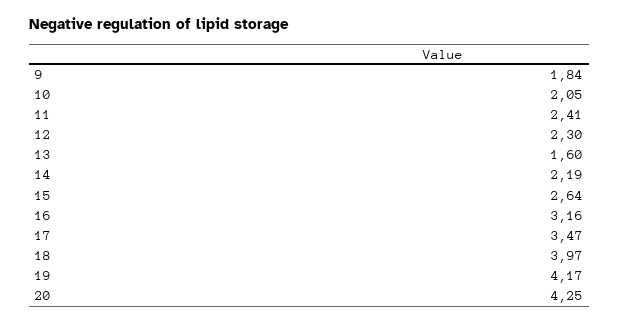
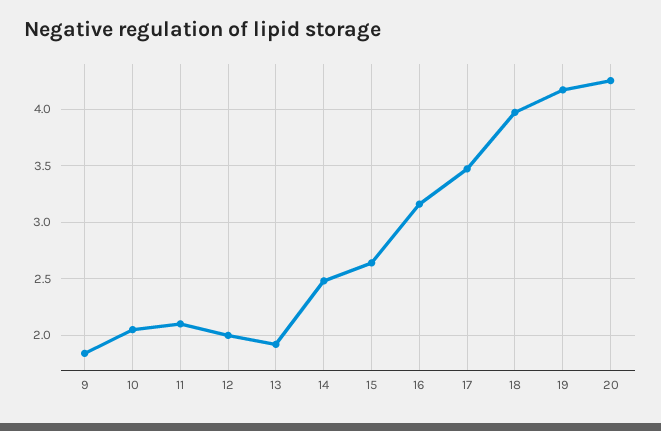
  {
    "9": 1.84,
    "10": 2.05,
-   "11": 2.41,
+   "11": 2.1,
-   "12": 2.3,
+   "12": 2,
-   "13": 1.6,
+   "13": 1.9,
-   "14": 2.19,
+   "14": 2.5,
    "15": 2.64,
    "16": 3.16,
    "17": 3.47,
    "18": 3.97,
    "19": 4.17,
    "20": 4.25
  }

